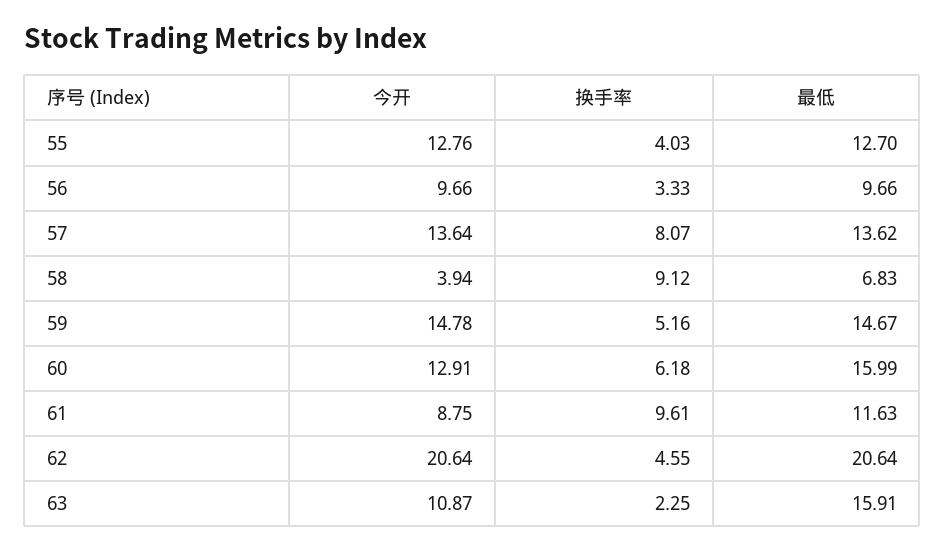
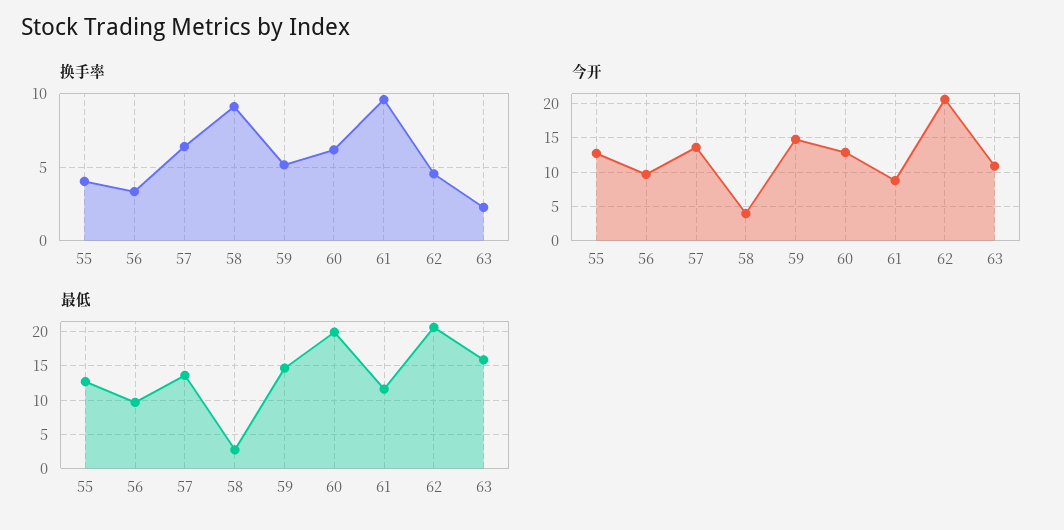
  {
    "今开": {
      "55": 12.76,
      "56": 9.66,
      "57": 13.64,
      "58": 3.94,
      "59": 14.78,
      "60": 12.91,
      "61": 8.75,
      "62": 20.64,
      "63": 10.87
    },
    "换手率": {
      "55": 4.03,
      "56": 3.33,
-     "57": 8.07,
+     "57": 6.5,
      "58": 9.12,
      "59": 5.16,
      "60": 6.18,
      "61": 9.61,
      "62": 4.55,
      "63": 2.25
    },
    "最低": {
      "55": 12.7,
      "56": 9.66,
      "57": 13.62,
-     "58": 6.83,
+     "58": 3,
      "59": 14.67,
-     "60": 15.99,
+     "60": 20,
      "61": 11.63,
      "62": 20.64,
      "63": 15.91
    }
  }

